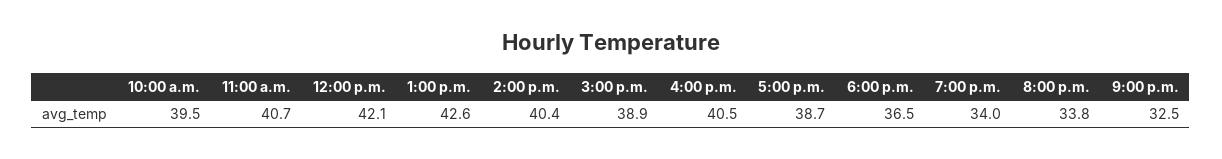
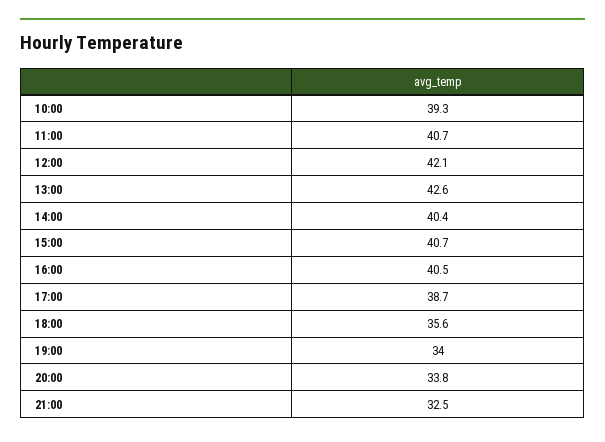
  {
-   "10:00 a.m.": 39.5,
+   "10:00 a.m.": 39.3,
    "11:00 a.m.": 40.7,
    "12:00 p.m.": 42.1,
    "1:00 p.m.": 42.6,
    "2:00 p.m.": 40.4,
-   "3:00 p.m.": 38.9,
+   "3:00 p.m.": 40.7,
    "4:00 p.m.": 40.5,
    "5:00 p.m.": 38.7,
-   "6:00 p.m.": 36.5,
+   "6:00 p.m.": 35.6,
    "7:00 p.m.": 34,
    "8:00 p.m.": 33.8,
    "9:00 p.m.": 32.5
  }

